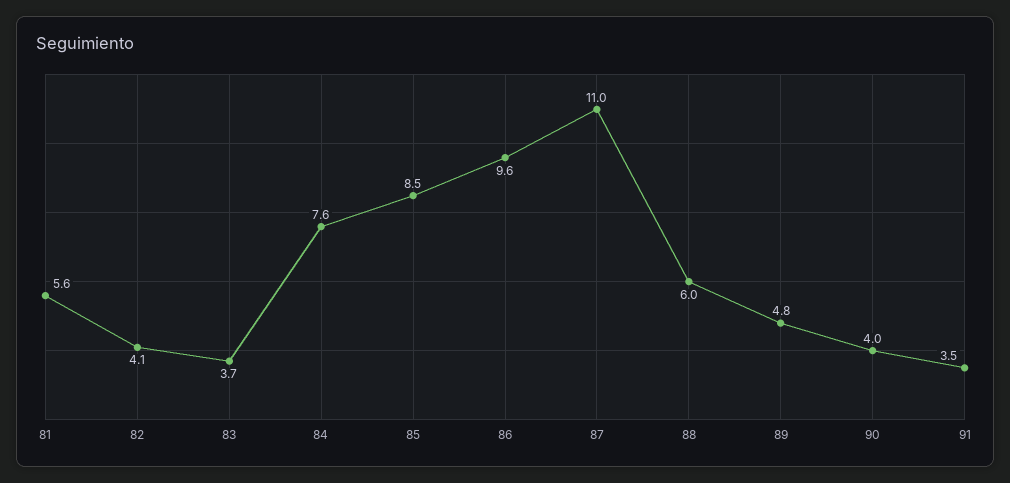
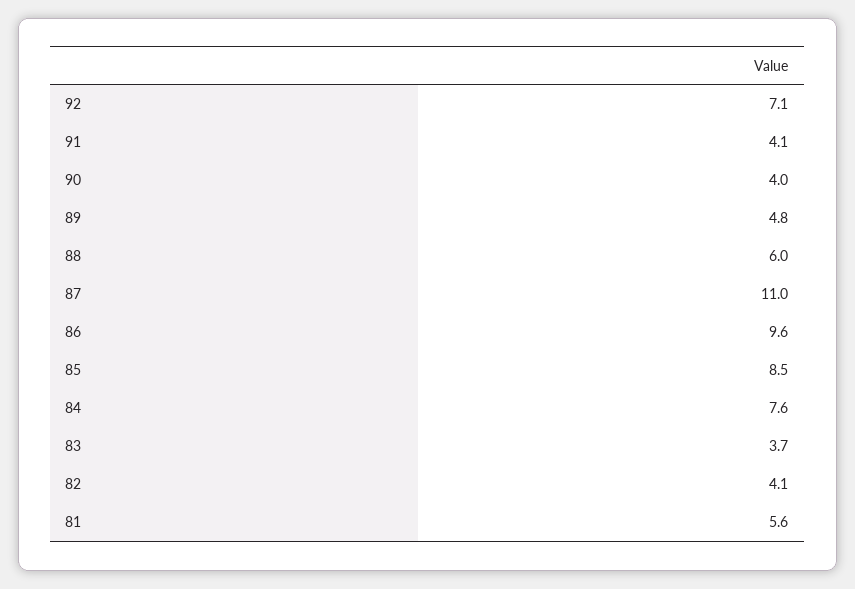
  {
    "81": 5.6,
    "82": 4.1,
    "83": 3.7,
    "84": 7.6,
    "85": 8.5,
    "86": 9.6,
    "87": 11,
    "88": 6,
    "89": 4.8,
    "90": 4,
-   "91": 3.5
+   "91": 4.1,
+   "92": 7.1
  }

